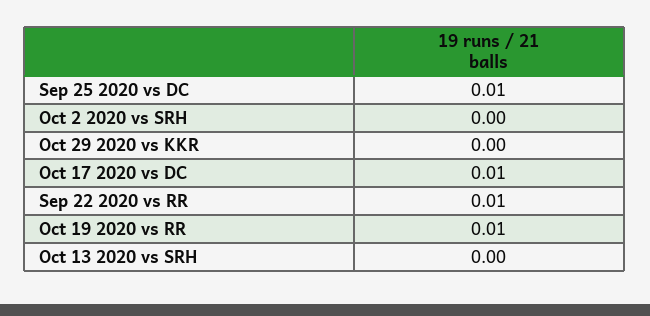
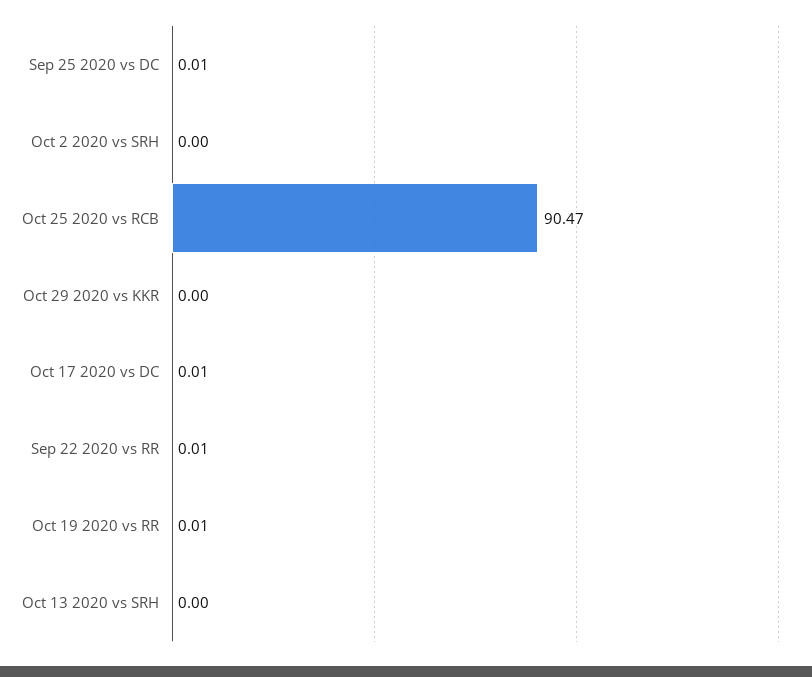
  {
    "Sep 25 2020 vs DC": 0.01,
    "Oct 2 2020 vs SRH": 0,
    "Oct 29 2020 vs KKR": 0,
    "Oct 17 2020 vs DC": 0.01,
    "Sep 22 2020 vs RR": 0.01,
    "Oct 19 2020 vs RR": 0.01,
-   "Oct 13 2020 vs SRH": 0
+   "Oct 13 2020 vs SRH": 0,
+   "Oct 25 2020 vs RCB": 90.47
  }

